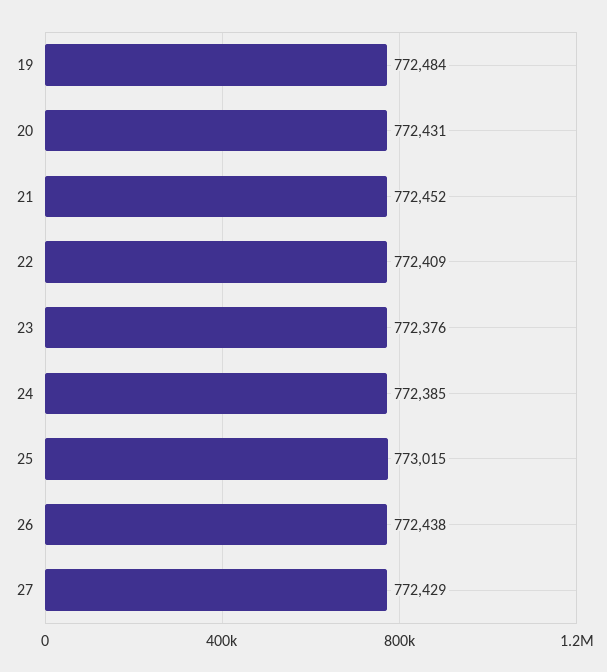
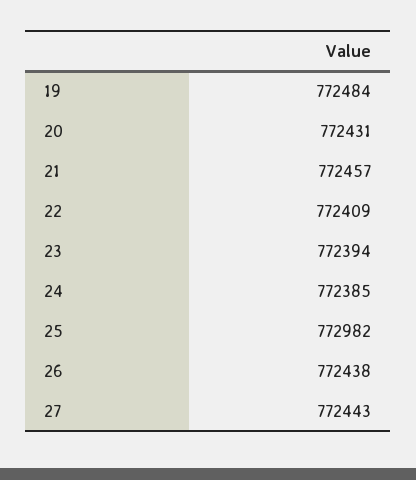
  {
    "19": 772484,
    "20": 772431,
-   "21": 772452,
+   "21": 772457,
    "22": 772409,
-   "23": 772376,
+   "23": 772394,
    "24": 772385,
-   "25": 773015,
+   "25": 772982,
    "26": 772438,
-   "27": 772429
+   "27": 772443
  }

